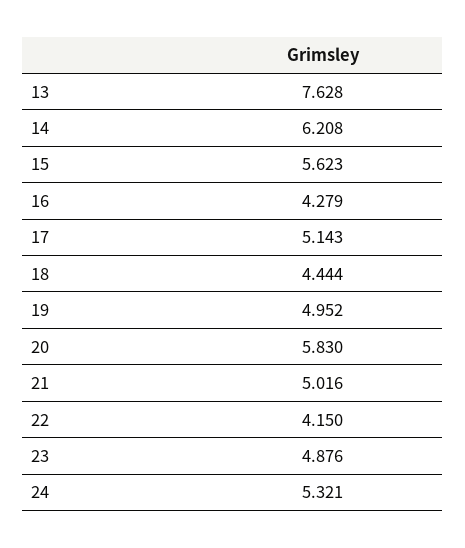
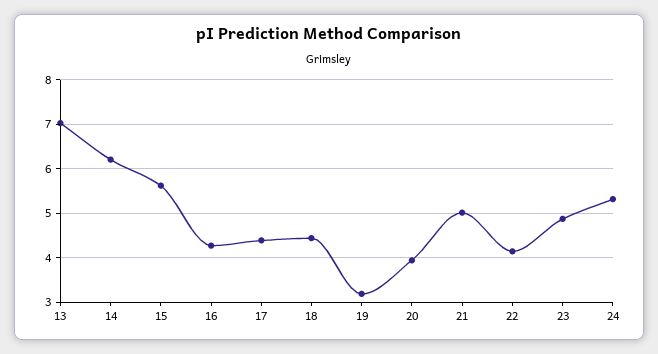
  {
-   "13": 7.628,
+   "13": 7,
    "14": 6.208,
    "15": 5.623,
    "16": 4.279,
-   "17": 5.143,
+   "17": 4.4,
    "18": 4.444,
-   "19": 4.952,
+   "19": 3.2,
-   "20": 5.83,
+   "20": 4,
    "21": 5.016,
    "22": 4.15,
    "23": 4.876,
    "24": 5.321
  }

